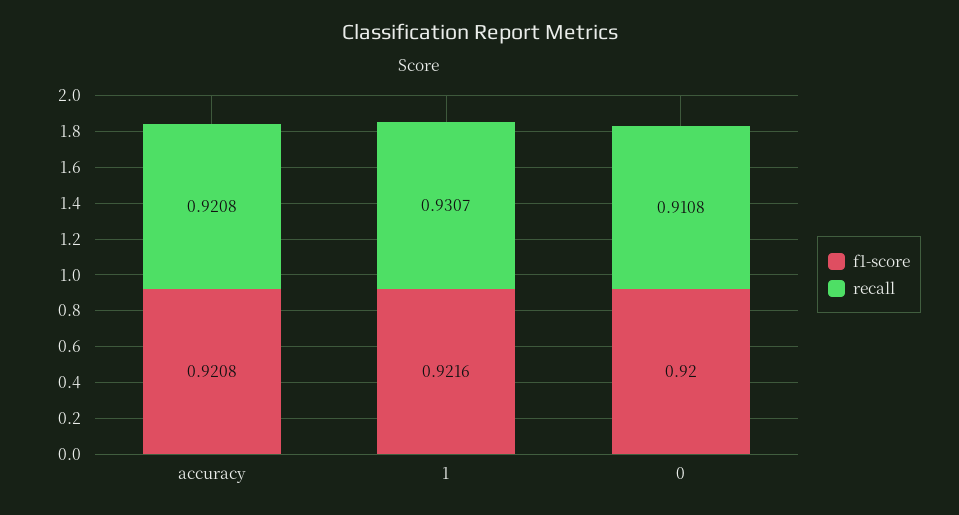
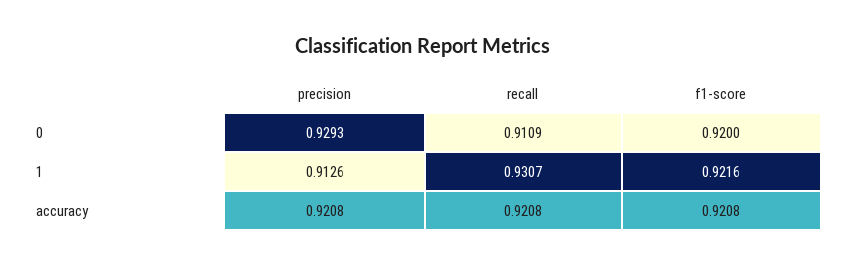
  {
    "f1-score": {
      "accuracy": 0.9208,
      "1": 0.9216,
      "0": 0.92
    },
    "recall": {
      "accuracy": 0.9208,
      "1": 0.9307,
-     "0": 0.9108
+     "0": 0.9109
-   }
+   },
+   "precision": {
+     "0": 0.9293,
+     "1": 0.9126,
+     "accuracy": 0.9208
+   }
  }

